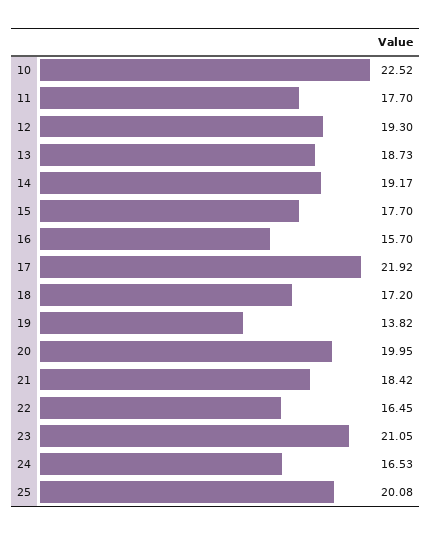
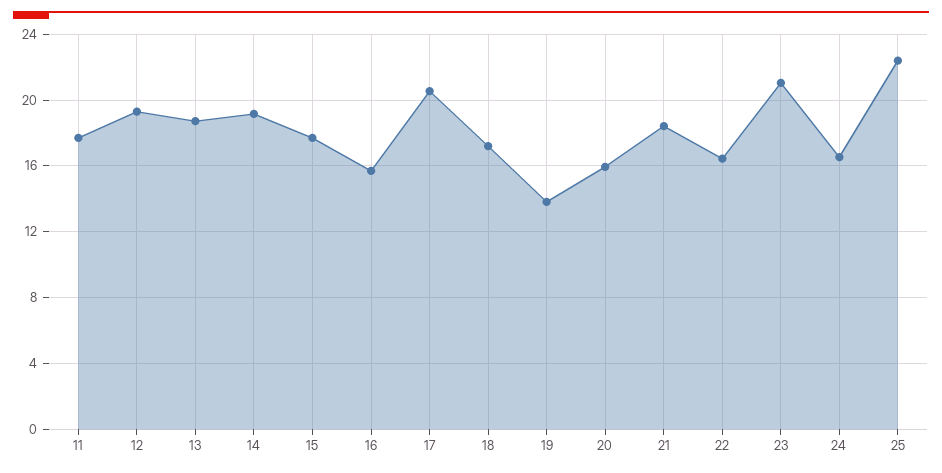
  {
-   "10": 22.52,
    "11": 17.7,
    "12": 19.3,
    "13": 18.73,
    "14": 19.17,
    "15": 17.7,
    "16": 15.7,
-   "17": 21.92,
+   "17": 20.5,
    "18": 17.2,
    "19": 13.82,
-   "20": 19.95,
+   "20": 16,
    "21": 18.42,
    "22": 16.45,
    "23": 21.05,
    "24": 16.53,
-   "25": 20.08
+   "25": 22.5
  }

